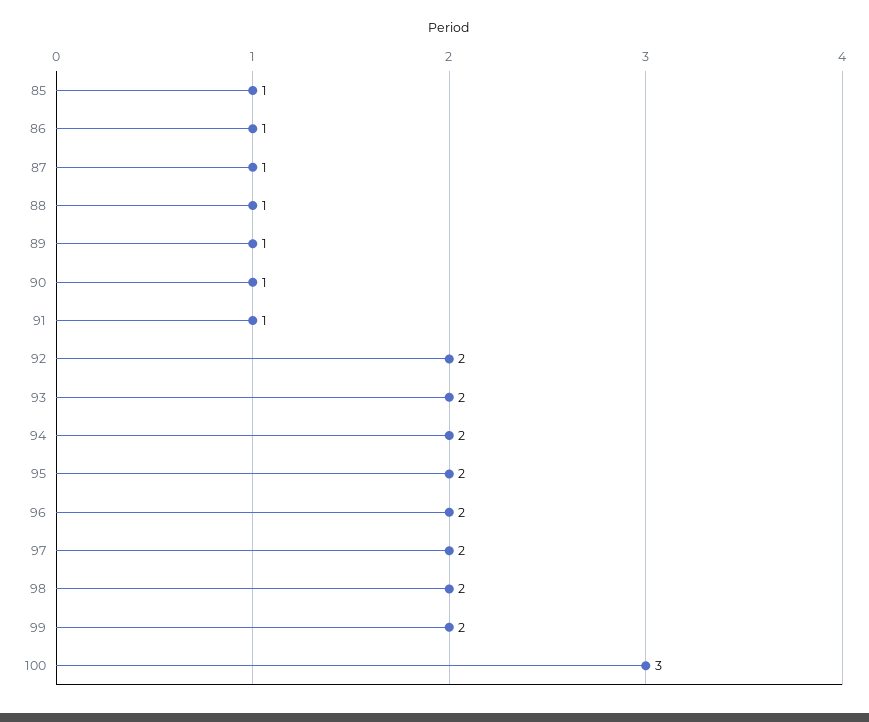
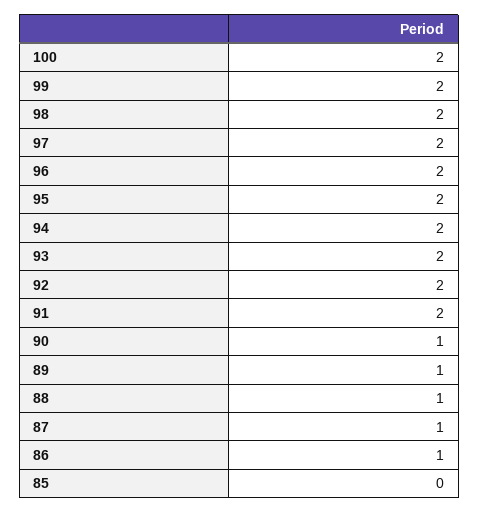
  {
-   "85": 1,
+   "85": 0,
    "86": 1,
    "87": 1,
    "88": 1,
    "89": 1,
    "90": 1,
-   "91": 1,
+   "91": 2,
    "92": 2,
    "93": 2,
    "94": 2,
    "95": 2,
    "96": 2,
    "97": 2,
    "98": 2,
    "99": 2,
-   "100": 3
+   "100": 2
  }

